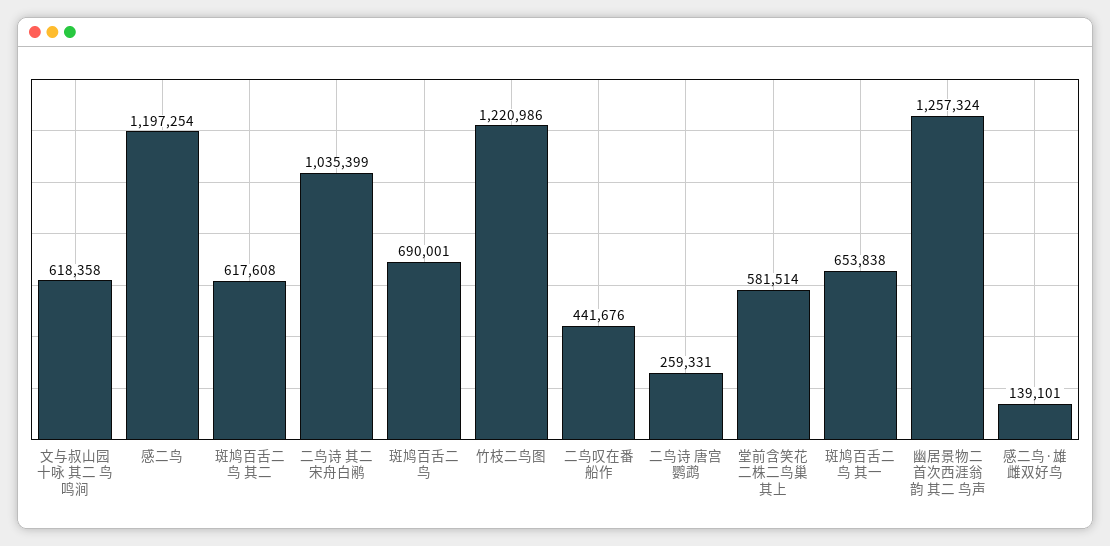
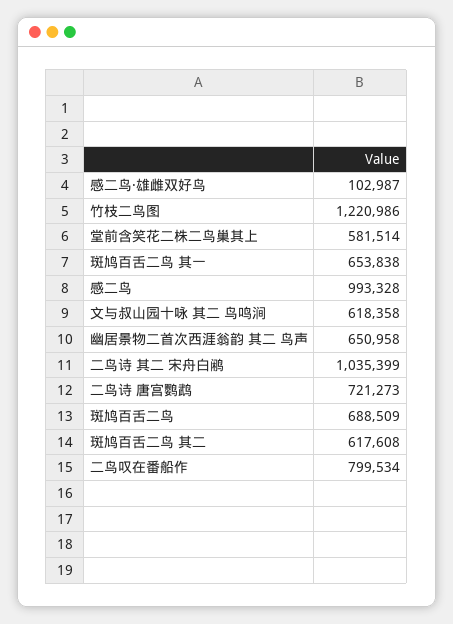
  {
    "文与叔山园十咏 其二 鸟鸣涧": 618358,
-   "感二鸟": 1197254,
+   "感二鸟": 993328,
    "斑鸠百舌二鸟 其二": 617608,
    "二鸟诗 其二 宋舟白鹇": 1035399,
-   "斑鸠百舌二鸟": 690001,
+   "斑鸠百舌二鸟": 688509,
    "竹枝二鸟图": 1220986,
-   "二鸟叹在番船作": 441676,
+   "二鸟叹在番船作": 799534,
-   "二鸟诗 唐宫鹦鹉": 259331,
+   "二鸟诗 唐宫鹦鹉": 721273,
    "堂前含笑花二株二鸟巢其上": 581514,
    "斑鸠百舌二鸟 其一": 653838,
-   "幽居景物二首次西涯翁韵 其二 鸟声": 1257324,
+   "幽居景物二首次西涯翁韵 其二 鸟声": 650958,
-   "感二鸟·雄雌双好鸟": 139101
+   "感二鸟·雄雌双好鸟": 102987
  }

